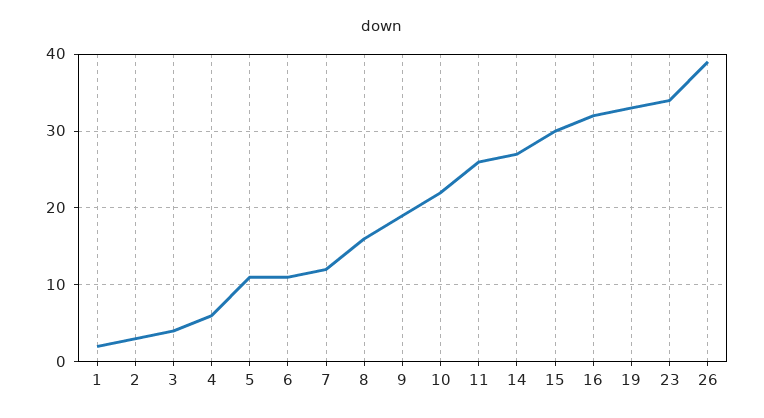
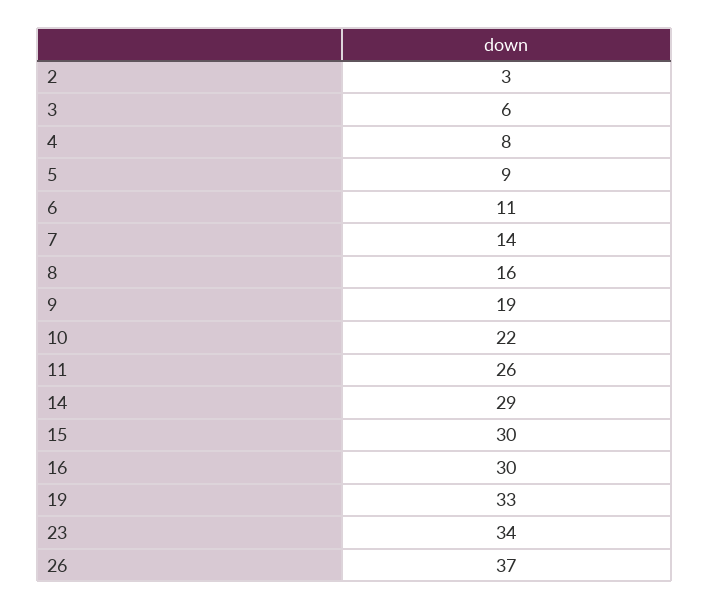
  {
-   "1": 2,
    "2": 3,
-   "3": 4,
+   "3": 6,
-   "4": 6,
+   "4": 8,
-   "5": 11,
+   "5": 9,
    "6": 11,
-   "7": 12,
+   "7": 14,
    "8": 16,
    "9": 19,
    "10": 22,
    "11": 26,
-   "14": 27,
+   "14": 29,
    "15": 30,
-   "16": 32,
+   "16": 30,
    "19": 33,
    "23": 34,
-   "26": 39
+   "26": 37
  }

